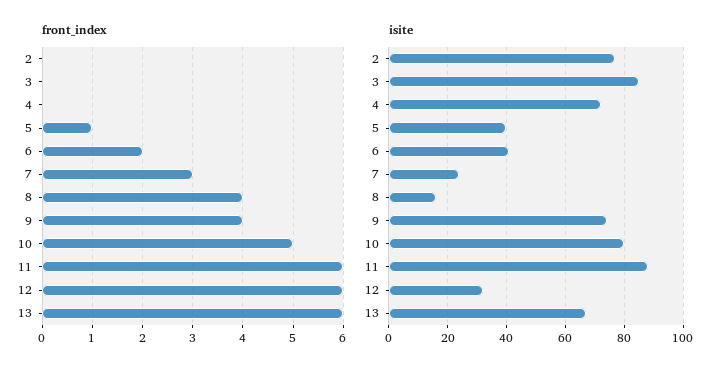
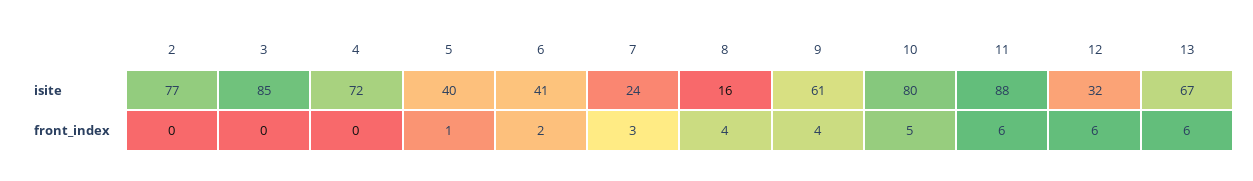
  {
    "front_index": {
      "2": 0,
      "3": 0,
      "4": 0,
      "5": 1,
      "6": 2,
      "7": 3,
      "8": 4,
      "9": 4,
      "10": 5,
      "11": 6,
      "12": 6,
      "13": 6
    },
    "isite": {
      "2": 77,
      "3": 85,
      "4": 72,
      "5": 40,
      "6": 41,
      "7": 24,
      "8": 16,
-     "9": 75,
+     "9": 61,
      "10": 80,
      "11": 88,
      "12": 32,
      "13": 67
    }
  }

